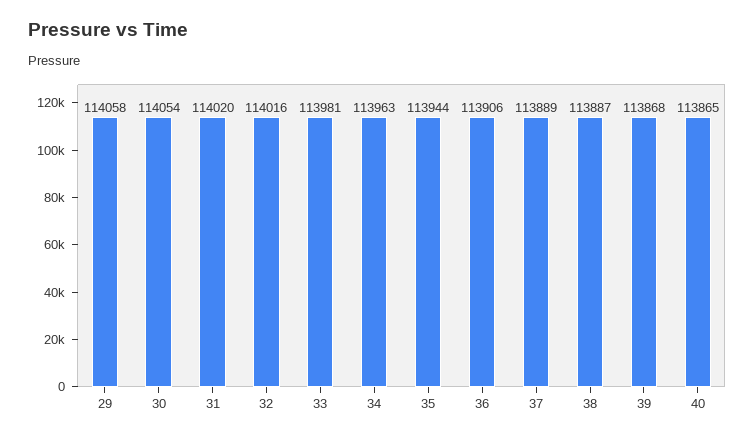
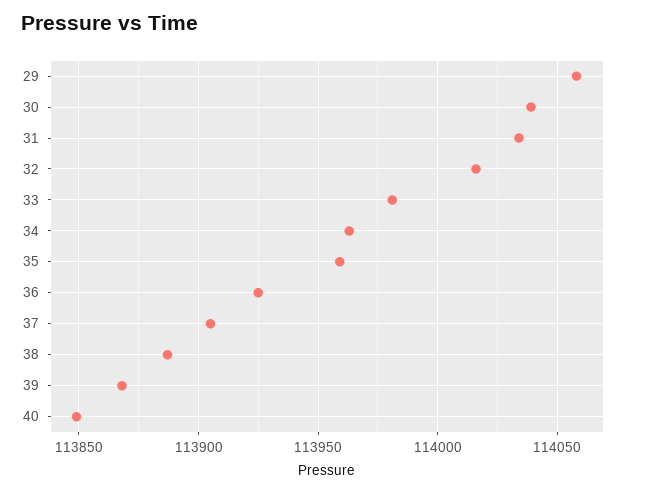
  {
    "29": 114058,
-   "30": 114054,
+   "30": 114040,
-   "31": 114020,
+   "31": 114035,
    "32": 114016,
    "33": 113981,
    "34": 113963,
-   "35": 113944,
+   "35": 113960,
-   "36": 113906,
+   "36": 113925,
-   "37": 113889,
+   "37": 113905,
    "38": 113887,
    "39": 113868,
-   "40": 113865
+   "40": 113850
  }

